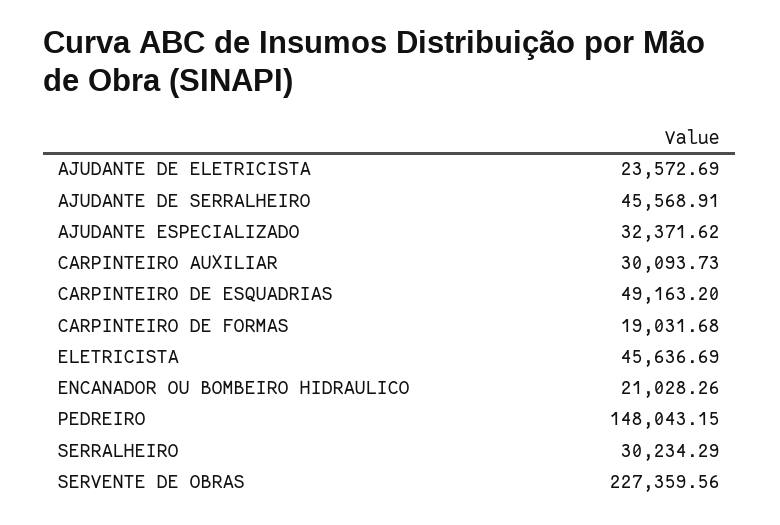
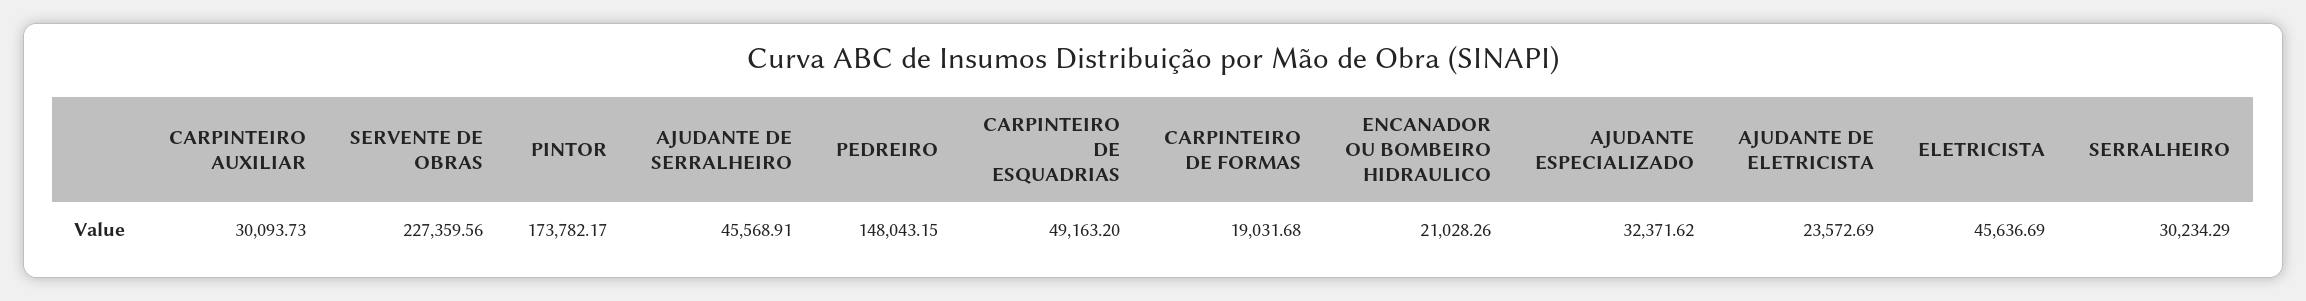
  {
    "AJUDANTE DE ELETRICISTA": 23572.69,
    "AJUDANTE DE SERRALHEIRO": 45568.91,
    "AJUDANTE ESPECIALIZADO": 32371.62,
    "CARPINTEIRO AUXILIAR": 30093.73,
    "CARPINTEIRO DE ESQUADRIAS": 49163.2,
    "CARPINTEIRO DE FORMAS": 19031.68,
    "ELETRICISTA": 45636.69,
    "ENCANADOR OU BOMBEIRO HIDRAULICO": 21028.26,
    "PEDREIRO": 148043.15,
    "SERRALHEIRO": 30234.29,
-   "SERVENTE DE OBRAS": 227359.56
+   "SERVENTE DE OBRAS": 227359.56,
+   "PINTOR": 173782.17
  }

